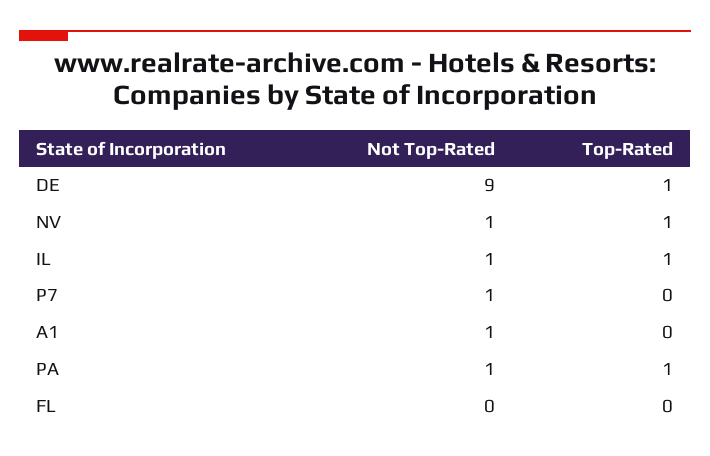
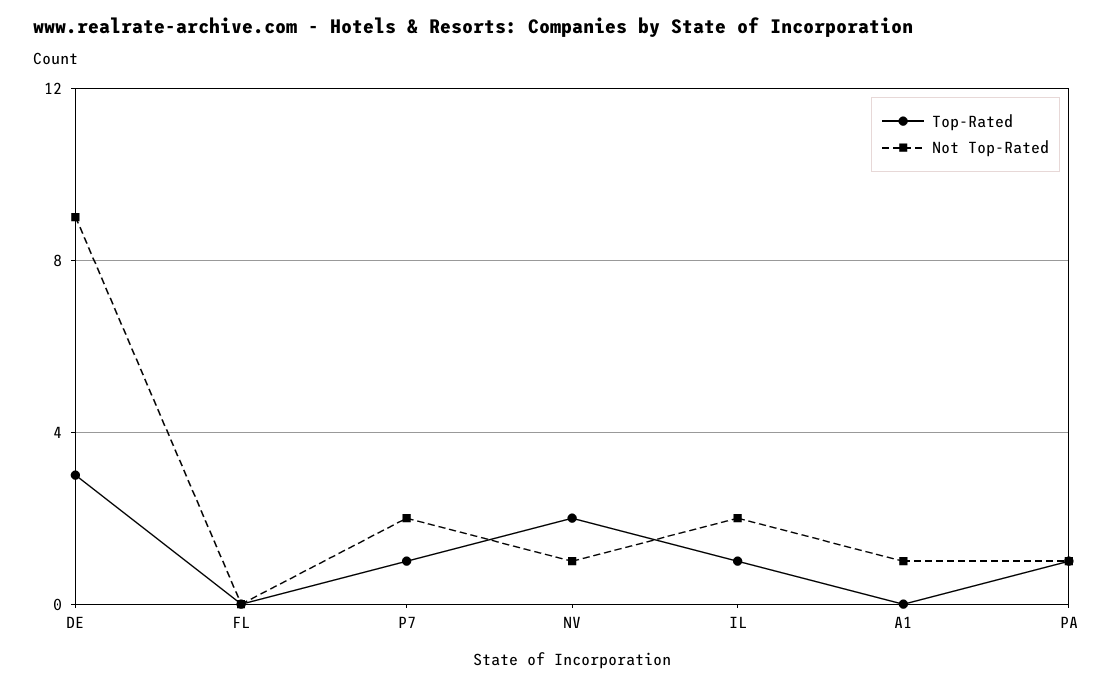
  {
    "Not Top-Rated": {
      "DE": 9,
      "NV": 1,
-     "IL": 1,
+     "IL": 2,
-     "P7": 1,
+     "P7": 2,
      "A1": 1,
      "PA": 1,
      "FL": 0
    },
    "Top-Rated": {
-     "DE": 1,
+     "DE": 3,
-     "NV": 1,
+     "NV": 2,
      "IL": 1,
-     "P7": 0,
+     "P7": 1,
      "A1": 0,
      "PA": 1,
      "FL": 0
    }
  }

